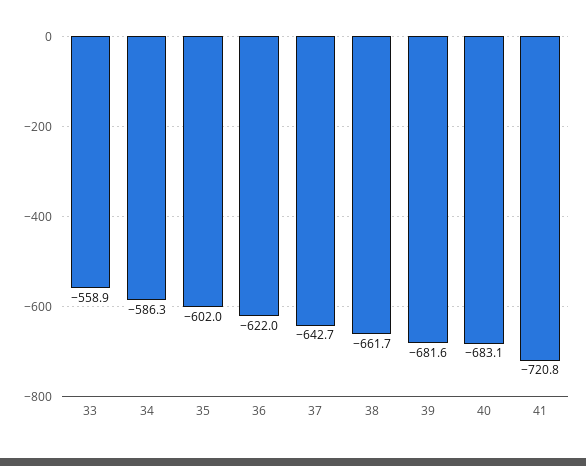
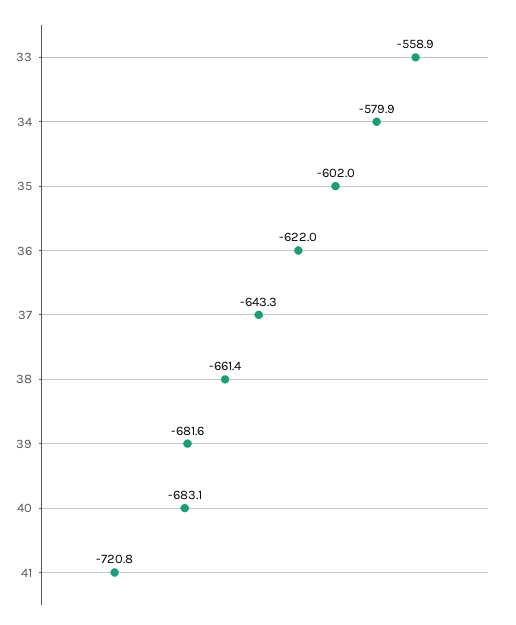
  {
    "33": -558.9,
-   "34": -586.3,
+   "34": -579.9,
    "35": -602,
    "36": -622,
-   "37": -642.7,
+   "37": -643.3,
-   "38": -661.7,
+   "38": -661.4,
    "39": -681.6,
    "40": -683.1,
    "41": -720.8
  }

